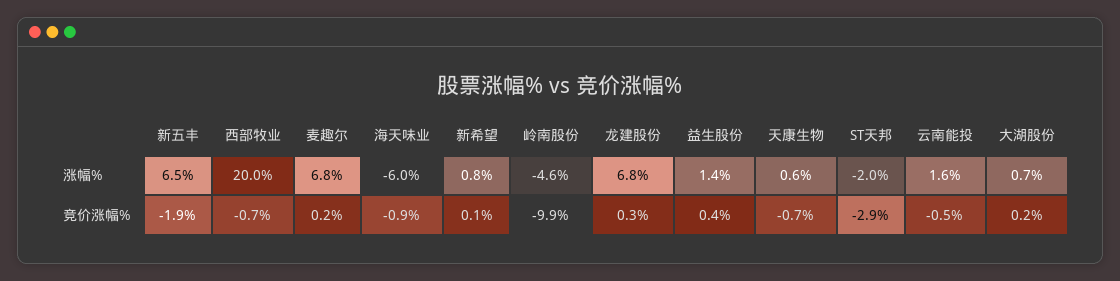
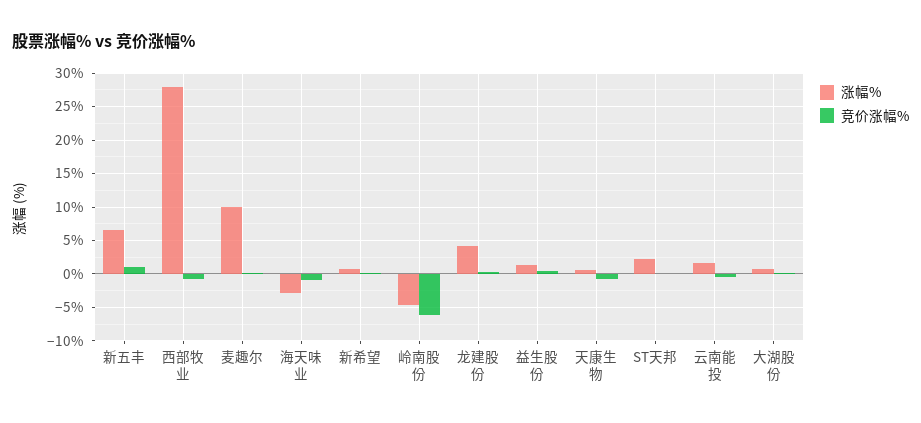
  {
    "涨幅%": {
      "新五丰": 6.5,
-     "西部牧业": 20,
+     "西部牧业": 28,
-     "麦趣尔": 6.8,
+     "麦趣尔": 10,
-     "海天味业": -6,
+     "海天味业": -3,
      "新希望": 0.8,
      "岭南股份": -4.6,
-     "龙建股份": 6.8,
+     "龙建股份": 4,
      "益生股份": 1.4,
      "天康生物": 0.6,
-     "ST天邦": -2,
+     "ST天邦": 2,
      "云南能投": 1.6,
      "大湖股份": 0.7
    },
    "竞价涨幅%": {
-     "新五丰": -1.9,
+     "新五丰": 1,
      "西部牧业": -0.7,
      "麦趣尔": 0.2,
      "海天味业": -0.9,
      "新希望": 0.1,
-     "岭南股份": -9.9,
+     "岭南股份": -6,
      "龙建股份": 0.3,
      "益生股份": 0.4,
      "天康生物": -0.7,
-     "ST天邦": -2.9,
+     "ST天邦": 0,
      "云南能投": -0.5,
      "大湖股份": 0.2
    }
  }

